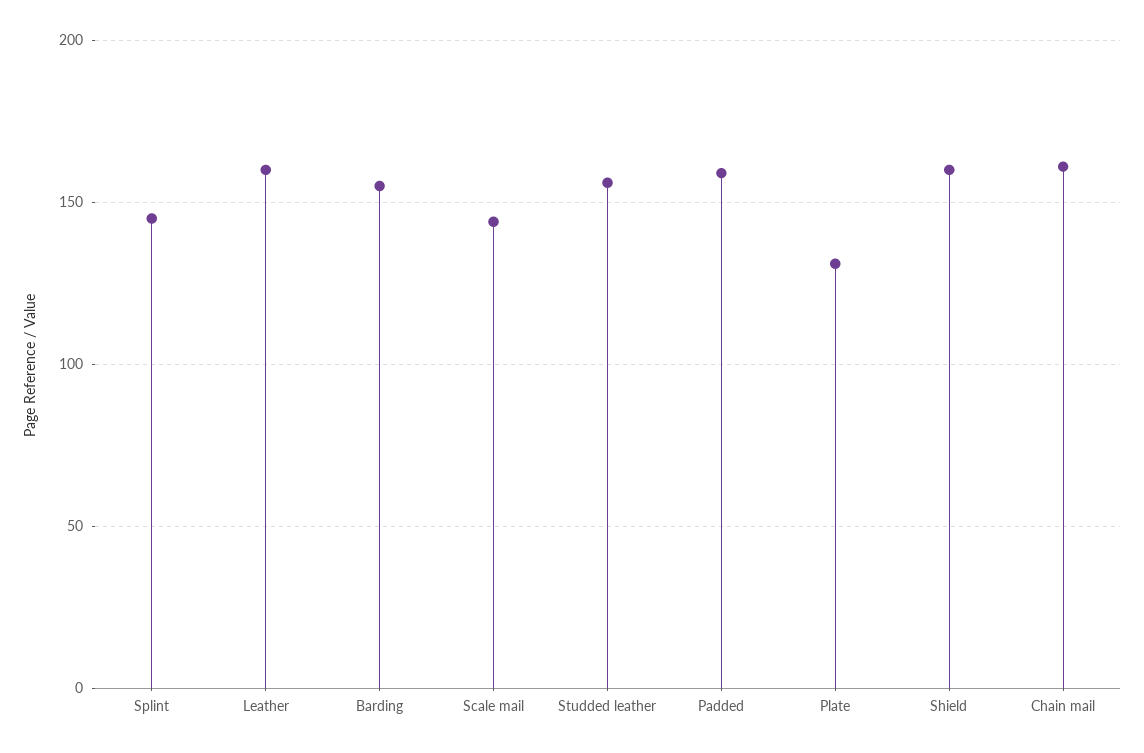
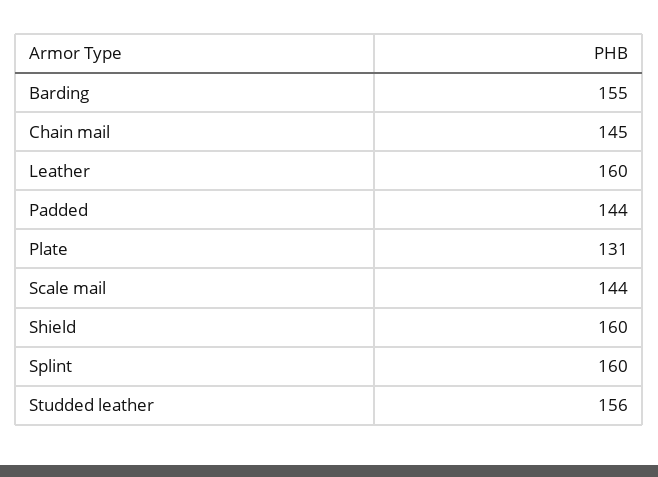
  {
-   "Splint": 145,
+   "Splint": 160,
    "Leather": 160,
    "Barding": 155,
    "Scale mail": 144,
    "Studded leather": 156,
-   "Padded": 160,
+   "Padded": 144,
    "Plate": 131,
    "Shield": 160,
-   "Chain mail": 160
+   "Chain mail": 145
  }

